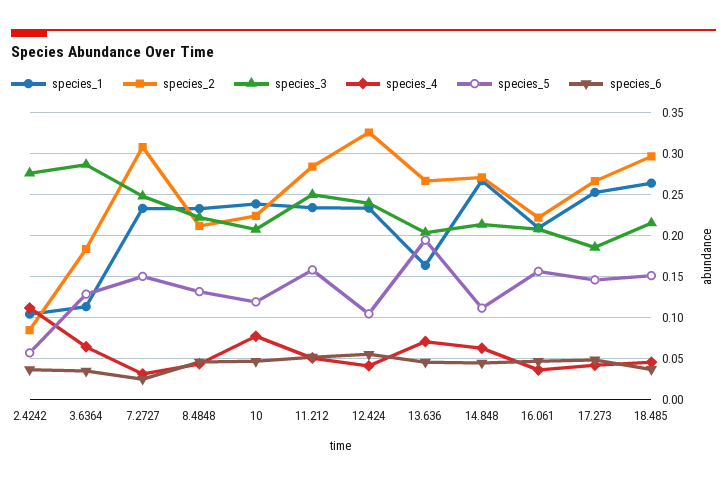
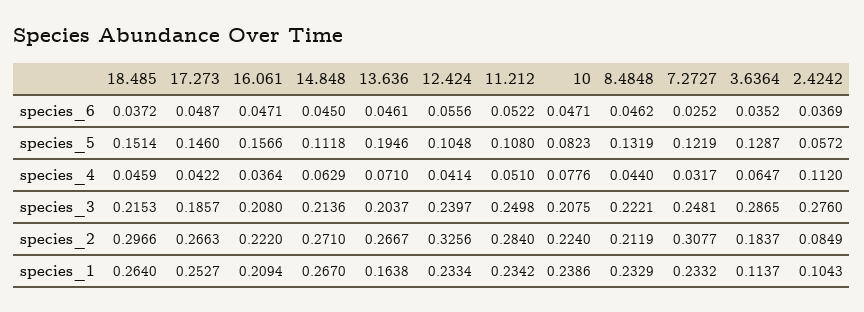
  {
    "species_1": {
      "2.4242": 0.1043,
      "3.6364": 0.1137,
      "7.2727": 0.2332,
      "8.4848": 0.2329,
      "10": 0.2386,
      "11.212": 0.2342,
      "12.424": 0.2334,
      "13.636": 0.1638,
      "14.848": 0.267,
      "16.061": 0.2094,
      "17.273": 0.2527,
      "18.485": 0.264
    },
    "species_2": {
      "2.4242": 0.0849,
      "3.6364": 0.1837,
      "7.2727": 0.3077,
      "8.4848": 0.2119,
      "10": 0.224,
      "11.212": 0.284,
      "12.424": 0.3256,
      "13.636": 0.2667,
      "14.848": 0.271,
      "16.061": 0.222,
      "17.273": 0.2663,
      "18.485": 0.2966
    },
    "species_3": {
      "2.4242": 0.276,
      "3.6364": 0.2865,
      "7.2727": 0.2481,
      "8.4848": 0.2221,
      "10": 0.2075,
      "11.212": 0.2498,
      "12.424": 0.2397,
      "13.636": 0.2037,
      "14.848": 0.2136,
      "16.061": 0.208,
      "17.273": 0.1857,
      "18.485": 0.2153
    },
    "species_4": {
      "2.4242": 0.112,
      "3.6364": 0.0647,
      "7.2727": 0.0317,
      "8.4848": 0.044,
      "10": 0.0776,
      "11.212": 0.051,
      "12.424": 0.0414,
      "13.636": 0.071,
      "14.848": 0.0629,
      "16.061": 0.0364,
      "17.273": 0.0422,
      "18.485": 0.0459
    },
    "species_5": {
      "2.4242": 0.0572,
      "3.6364": 0.1287,
-     "7.2727": 0.15,
+     "7.2727": 0.1219,
      "8.4848": 0.1319,
-     "10": 0.12,
+     "10": 0.0823,
-     "11.212": 0.16,
+     "11.212": 0.108,
      "12.424": 0.1048,
      "13.636": 0.1946,
      "14.848": 0.1118,
      "16.061": 0.1566,
      "17.273": 0.146,
      "18.485": 0.1514
    },
    "species_6": {
      "2.4242": 0.0369,
      "3.6364": 0.0352,
      "7.2727": 0.0252,
      "8.4848": 0.0462,
      "10": 0.0471,
      "11.212": 0.0522,
      "12.424": 0.0556,
      "13.636": 0.0461,
      "14.848": 0.045,
      "16.061": 0.0471,
      "17.273": 0.0487,
      "18.485": 0.0372
    }
  }

